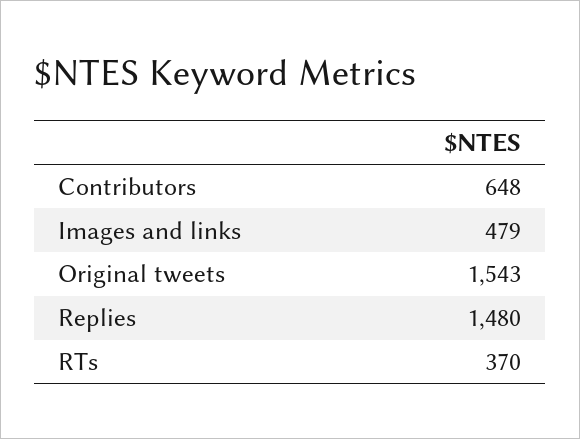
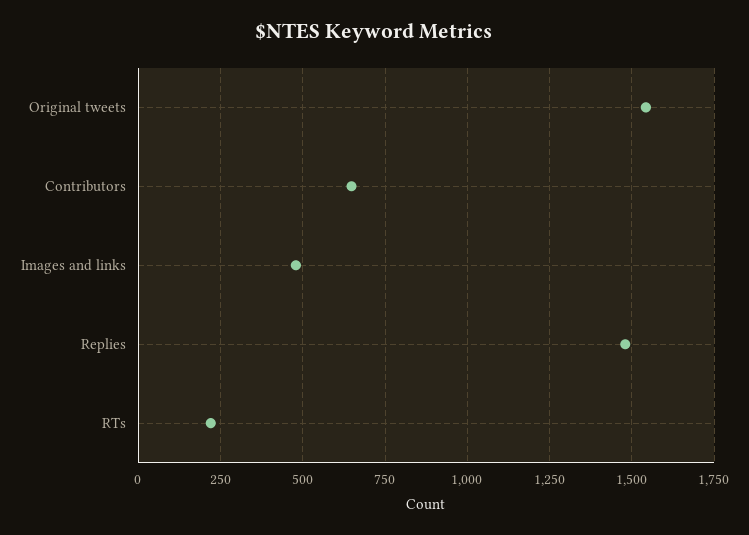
  {
    "Contributors": 648,
    "Images and links": 479,
    "Original tweets": 1543,
    "Replies": 1480,
-   "RTs": 370
+   "RTs": 225
  }

